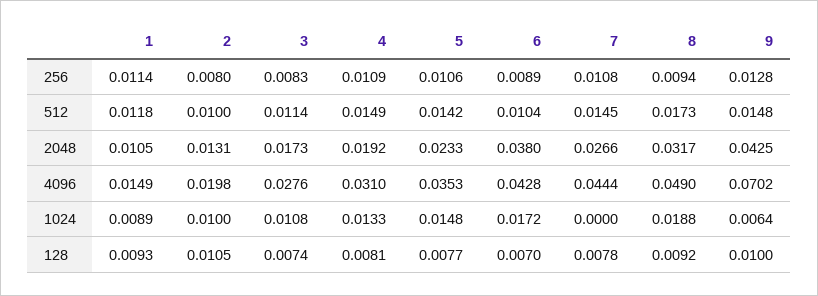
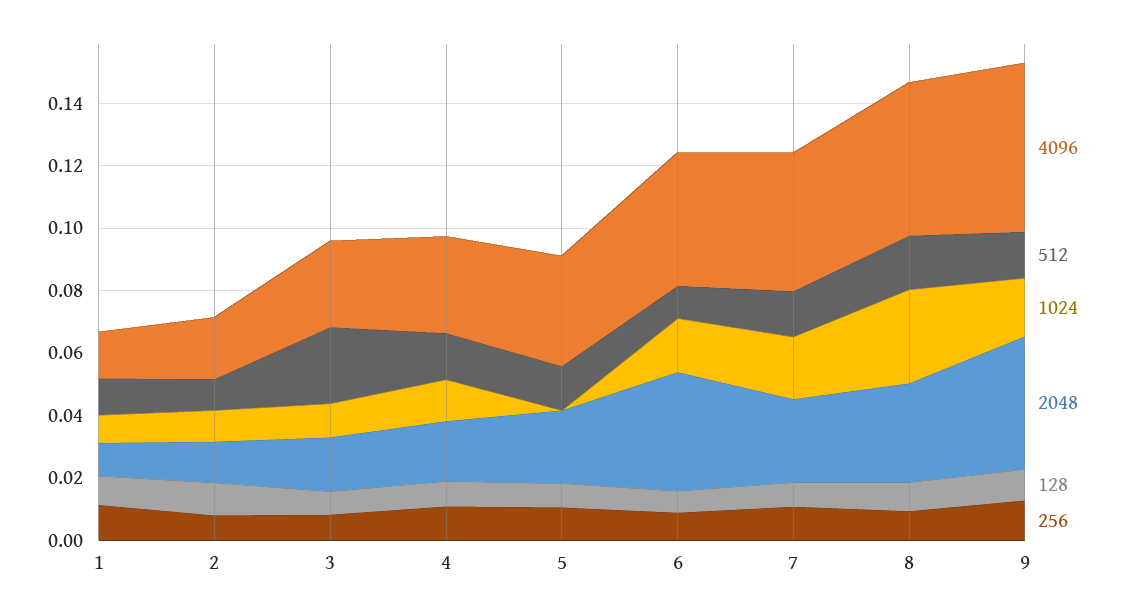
  {
    "256": {
      "1": 0.0114,
      "2": 0.008,
      "3": 0.0083,
      "4": 0.0109,
      "5": 0.0106,
      "6": 0.0089,
      "7": 0.0108,
      "8": 0.0094,
      "9": 0.0128
    },
    "512": {
      "1": 0.0118,
      "2": 0.01,
-     "3": 0.0114,
+     "3": 0.025,
      "4": 0.0149,
      "5": 0.0142,
      "6": 0.0104,
      "7": 0.0145,
      "8": 0.0173,
      "9": 0.0148
    },
    "2048": {
      "1": 0.0105,
      "2": 0.0131,
      "3": 0.0173,
      "4": 0.0192,
      "5": 0.0233,
      "6": 0.038,
      "7": 0.0266,
      "8": 0.0317,
      "9": 0.0425
    },
    "4096": {
      "1": 0.0149,
      "2": 0.0198,
      "3": 0.0276,
      "4": 0.031,
      "5": 0.0353,
      "6": 0.0428,
      "7": 0.0444,
      "8": 0.049,
-     "9": 0.0702
+     "9": 0.055
    },
    "1024": {
      "1": 0.0089,
      "2": 0.01,
      "3": 0.0108,
      "4": 0.0133,
-     "5": 0.0148,
+     "5": 0,
      "6": 0.0172,
-     "7": 0,
+     "7": 0.02,
-     "8": 0.0188,
+     "8": 0.03,
-     "9": 0.0064
+     "9": 0.02
    },
    "128": {
      "1": 0.0093,
      "2": 0.0105,
      "3": 0.0074,
      "4": 0.0081,
      "5": 0.0077,
      "6": 0.007,
      "7": 0.0078,
      "8": 0.0092,
      "9": 0.01
    }
  }

